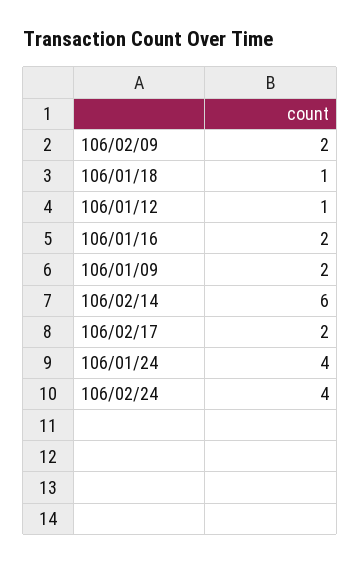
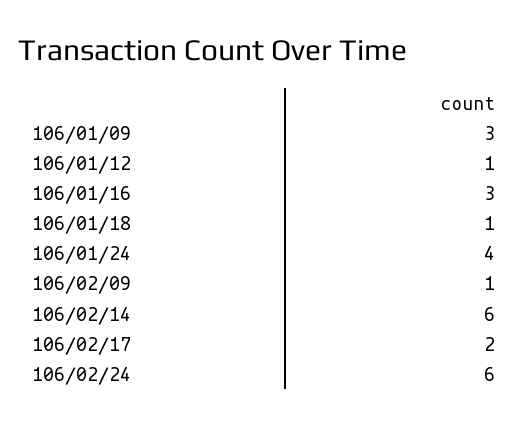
  {
-   "106/02/09": 2,
+   "106/02/09": 1,
    "106/01/18": 1,
    "106/01/12": 1,
-   "106/01/16": 2,
+   "106/01/16": 3,
-   "106/01/09": 2,
+   "106/01/09": 3,
    "106/02/14": 6,
    "106/02/17": 2,
    "106/01/24": 4,
-   "106/02/24": 4
+   "106/02/24": 6
  }

